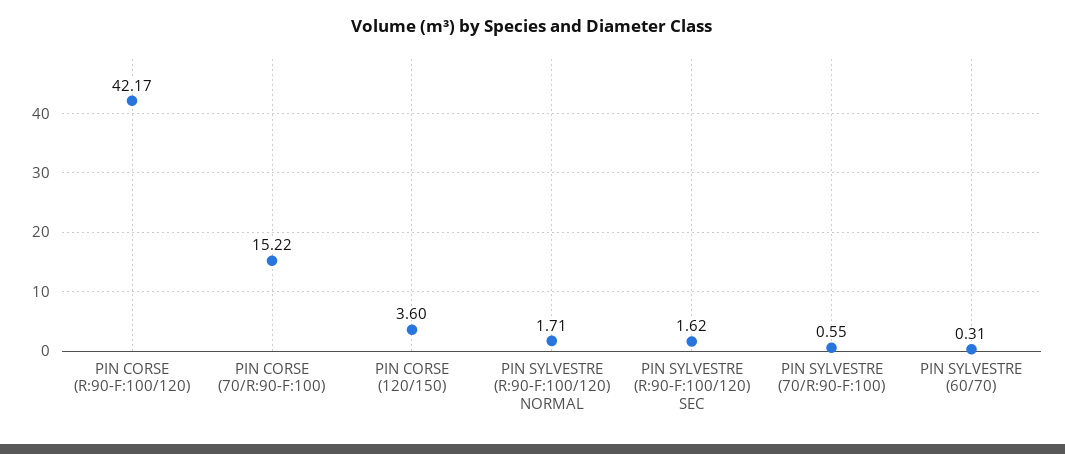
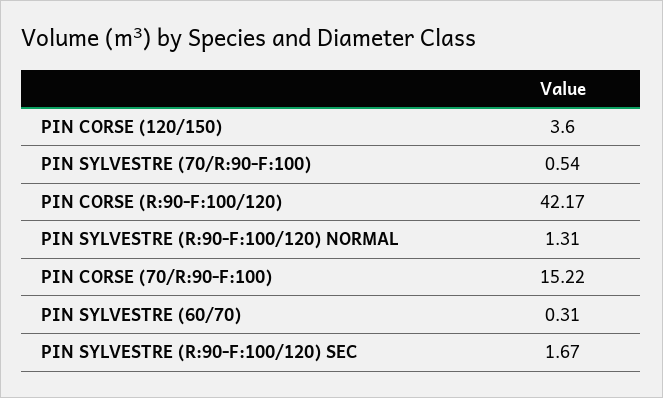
  {
    "PIN CORSE (R:90-F:100/120)": 42.17,
    "PIN CORSE (70/R:90-F:100)": 15.22,
    "PIN CORSE (120/150)": 3.6,
-   "PIN SYLVESTRE (R:90-F:100/120) NORMAL": 1.71,
+   "PIN SYLVESTRE (R:90-F:100/120) NORMAL": 1.31,
-   "PIN SYLVESTRE (R:90-F:100/120) SEC": 1.62,
+   "PIN SYLVESTRE (R:90-F:100/120) SEC": 1.67,
-   "PIN SYLVESTRE (70/R:90-F:100)": 0.55,
+   "PIN SYLVESTRE (70/R:90-F:100)": 0.54,
    "PIN SYLVESTRE (60/70)": 0.31
  }

